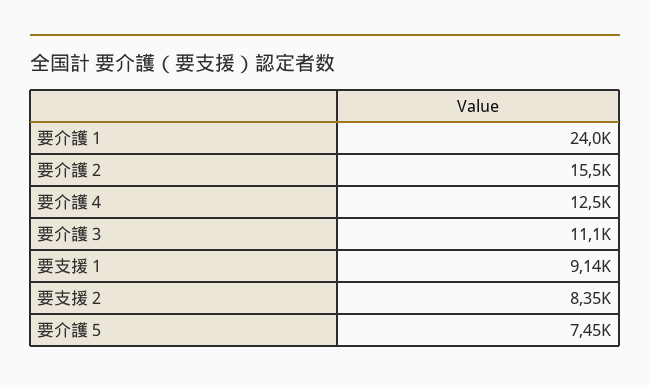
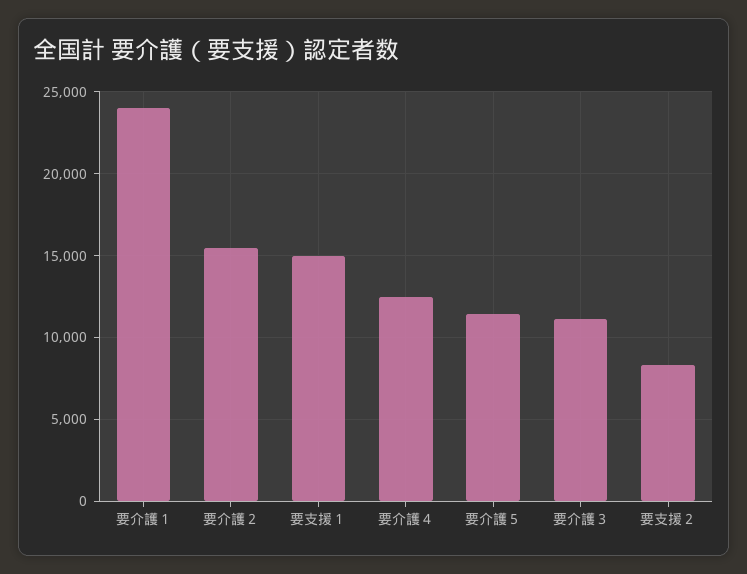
  {
    "要介護１": 24000,
    "要介護２": 15500,
    "要介護４": 12500,
    "要介護３": 11100,
-   "要支援１": 9140,
+   "要支援１": 15000,
    "要支援２": 8350,
-   "要介護５": 7450
+   "要介護５": 11500
  }

